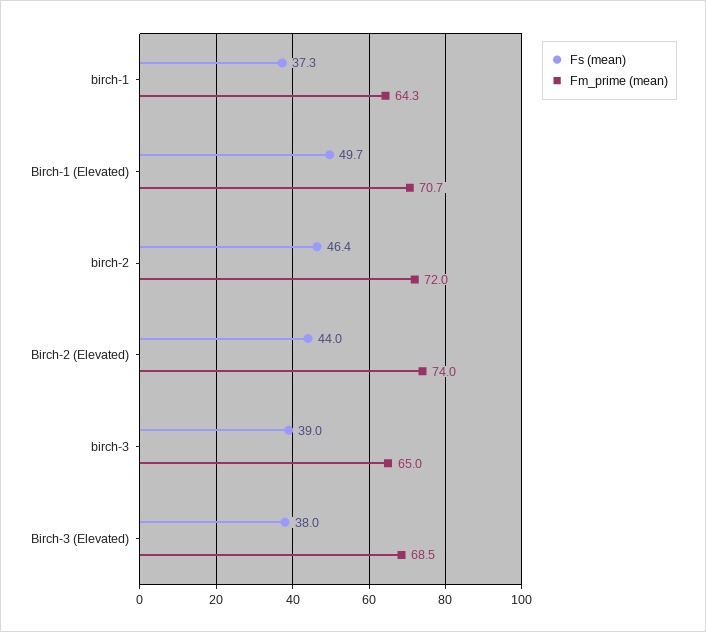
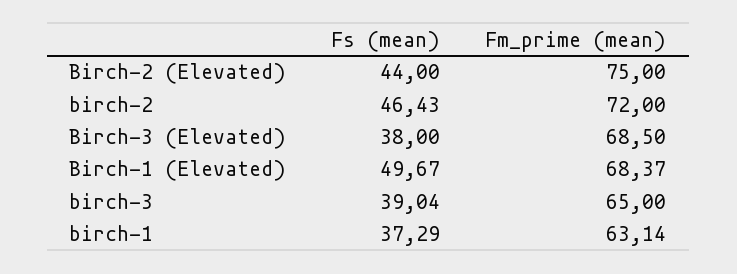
  {
    "Fs (mean)": {
      "birch-1": 37.29,
      "Birch-1 (Elevated)": 49.67,
      "birch-2": 46.43,
      "Birch-2 (Elevated)": 44,
      "birch-3": 39.04,
      "Birch-3 (Elevated)": 38
    },
    "Fm_prime (mean)": {
-     "birch-1": 64.3,
+     "birch-1": 63.14,
-     "Birch-1 (Elevated)": 70.7,
+     "Birch-1 (Elevated)": 68.37,
      "birch-2": 72,
-     "Birch-2 (Elevated)": 74,
+     "Birch-2 (Elevated)": 75,
      "birch-3": 65,
      "Birch-3 (Elevated)": 68.5
    }
  }

